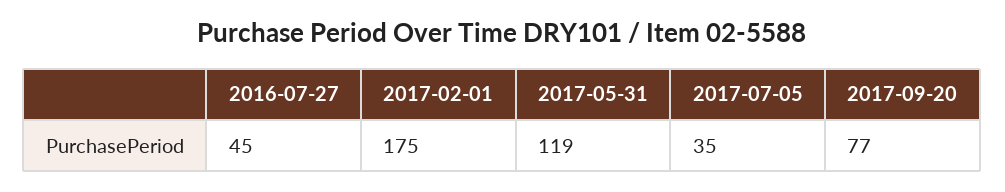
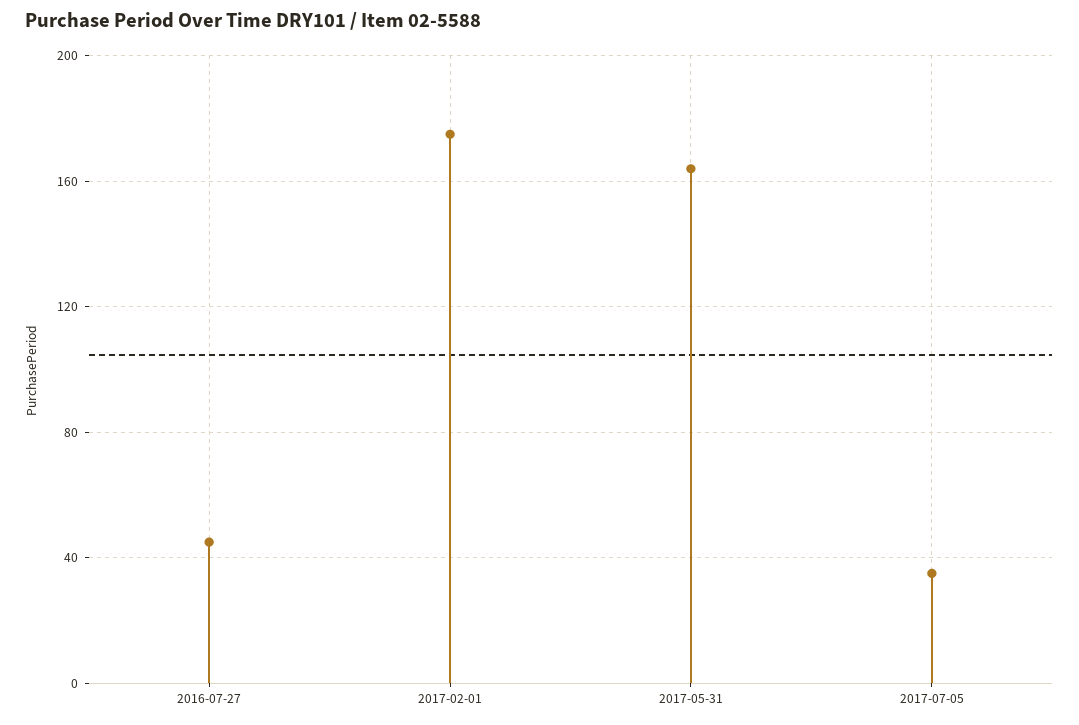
  {
    "2016-07-27": 45,
    "2017-02-01": 175,
-   "2017-05-31": 119,
+   "2017-05-31": 165,
-   "2017-07-05": 35,
+   "2017-07-05": 35
-   "2017-09-20": 77
  }

